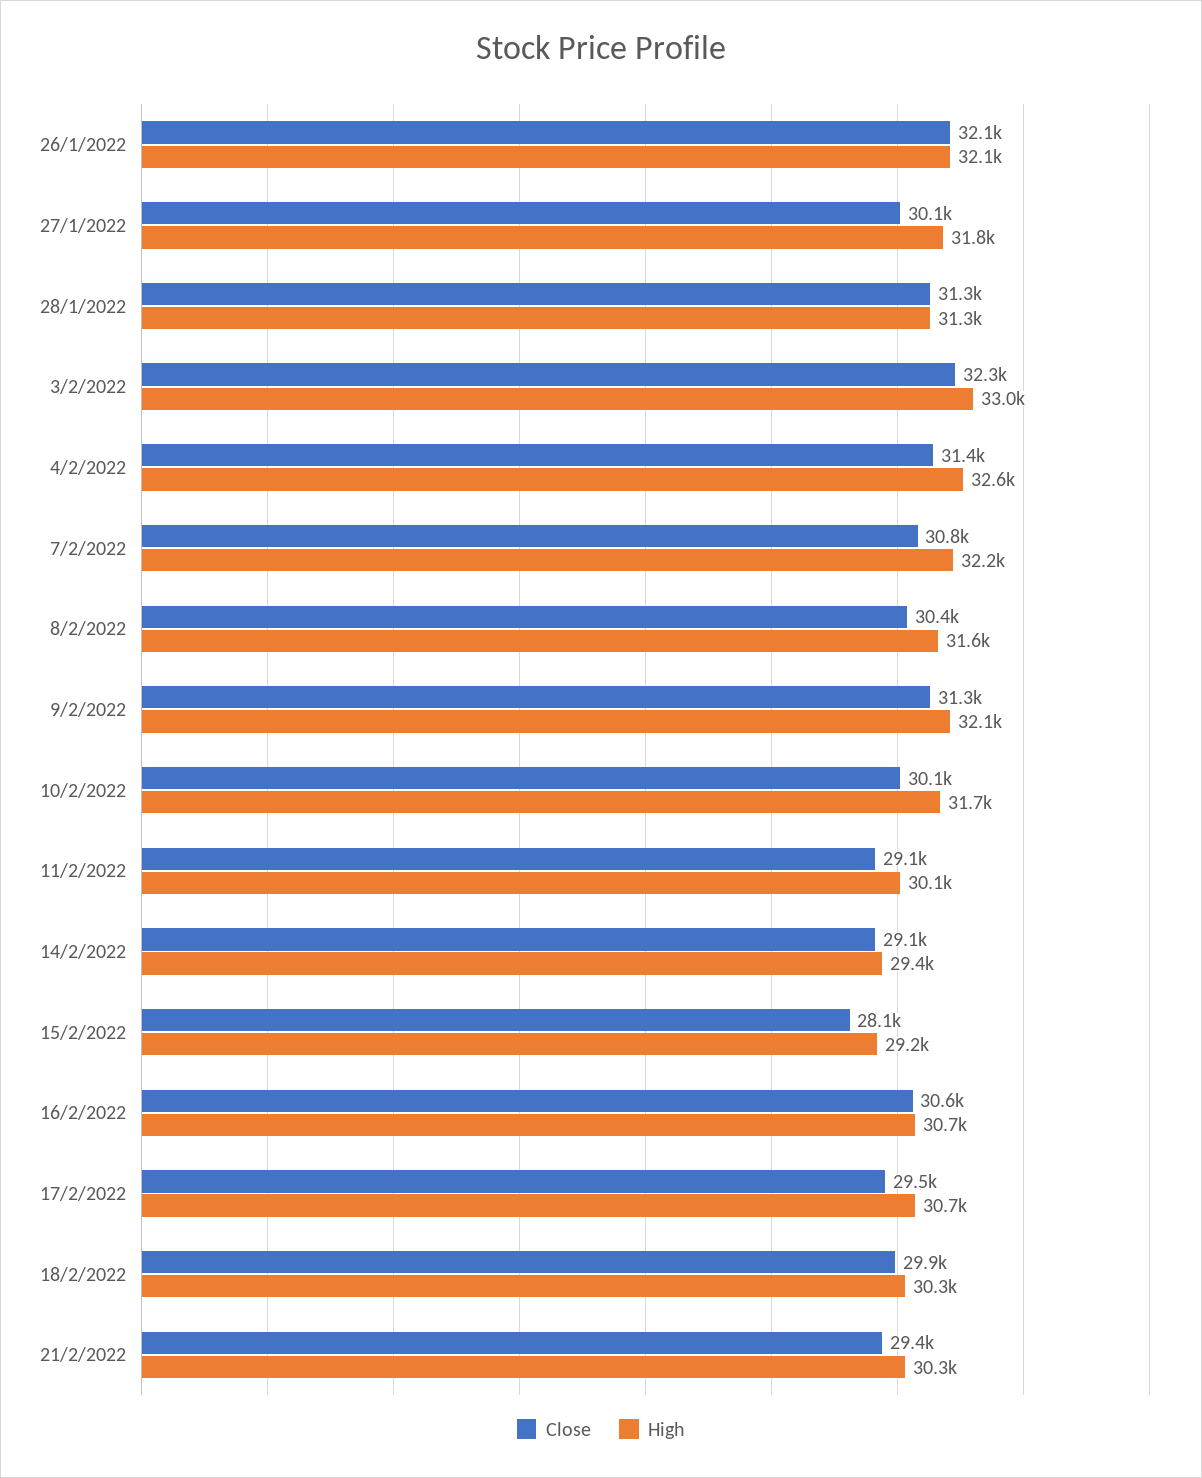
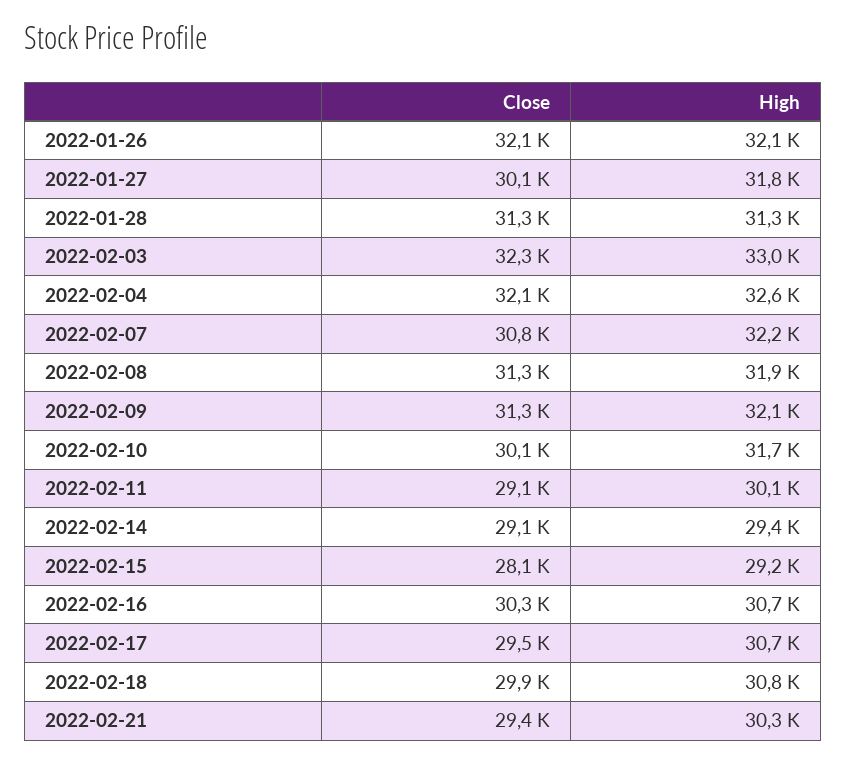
  {
    "Close": {
      "26/1/2022": 32100,
      "27/1/2022": 30100,
      "28/1/2022": 31300,
      "3/2/2022": 32300,
-     "4/2/2022": 31400,
+     "4/2/2022": 32100,
      "7/2/2022": 30800,
-     "8/2/2022": 30400,
+     "8/2/2022": 31300,
      "9/2/2022": 31300,
      "10/2/2022": 30100,
      "11/2/2022": 29100,
      "14/2/2022": 29100,
      "15/2/2022": 28100,
-     "16/2/2022": 30600,
+     "16/2/2022": 30300,
      "17/2/2022": 29500,
      "18/2/2022": 29900,
      "21/2/2022": 29400
    },
    "High": {
      "26/1/2022": 32100,
      "27/1/2022": 31800,
      "28/1/2022": 31300,
      "3/2/2022": 33000,
      "4/2/2022": 32600,
      "7/2/2022": 32200,
-     "8/2/2022": 31600,
+     "8/2/2022": 31900,
      "9/2/2022": 32100,
      "10/2/2022": 31700,
      "11/2/2022": 30100,
      "14/2/2022": 29400,
      "15/2/2022": 29200,
      "16/2/2022": 30700,
      "17/2/2022": 30700,
-     "18/2/2022": 30300,
+     "18/2/2022": 30800,
      "21/2/2022": 30300
    }
  }

